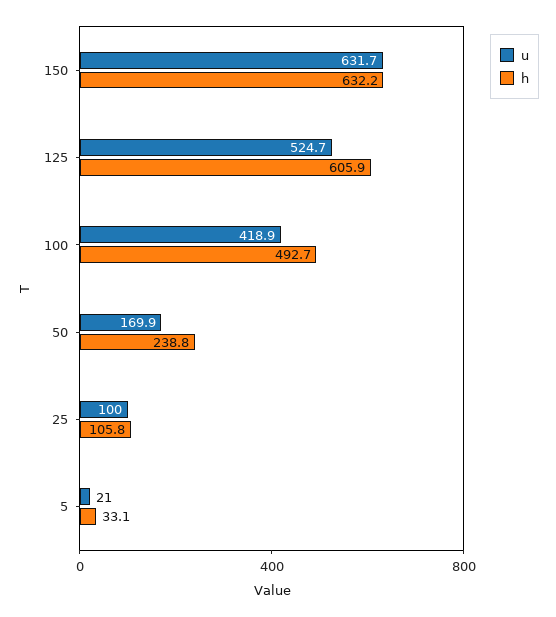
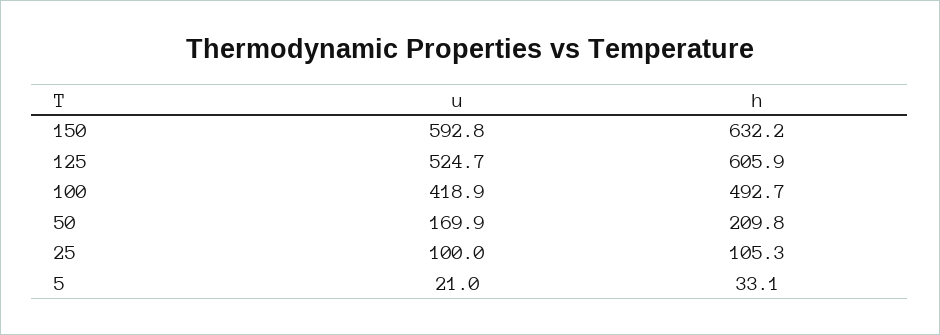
  {
    "u": {
-     "150": 631.7,
+     "150": 592.8,
      "125": 524.7,
      "100": 418.9,
      "50": 169.9,
      "25": 100,
      "5": 21
    },
    "h": {
      "150": 632.2,
      "125": 605.9,
      "100": 492.7,
-     "50": 238.8,
+     "50": 209.8,
-     "25": 105.8,
+     "25": 105.3,
      "5": 33.1
    }
  }

